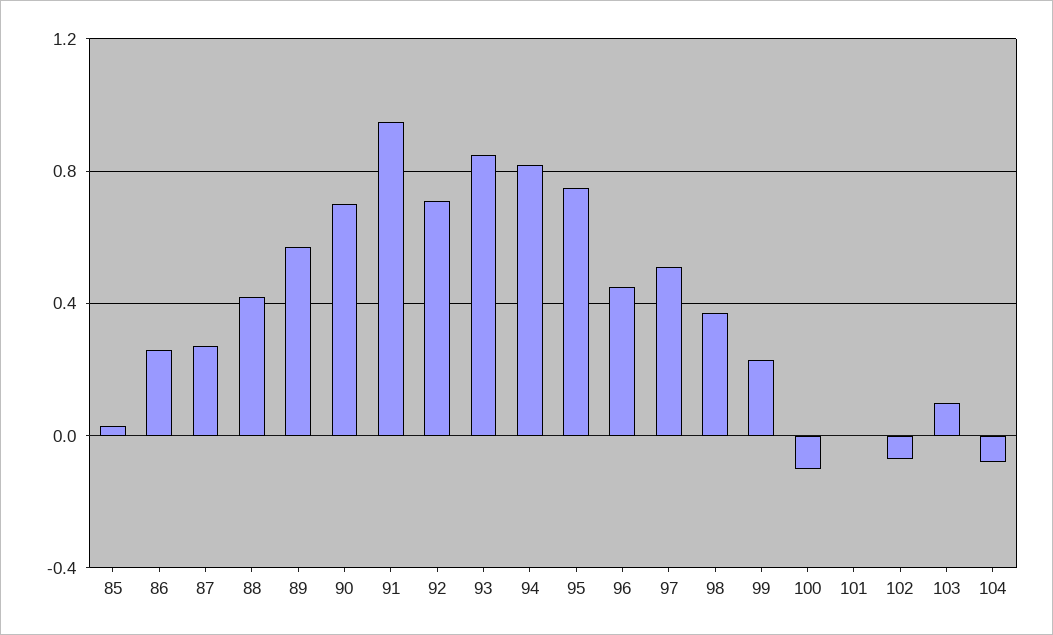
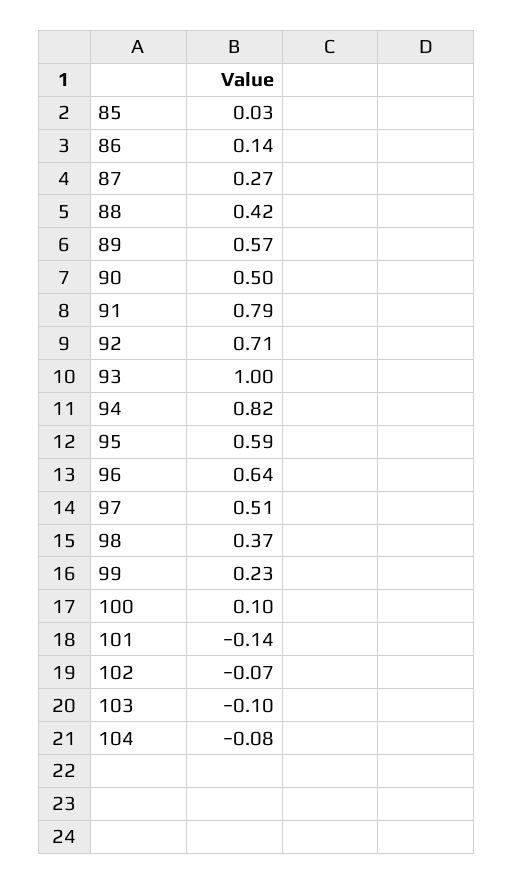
  {
    "85": 0.03,
-   "86": 0.25,
+   "86": 0.14,
    "87": 0.27,
    "88": 0.42,
    "89": 0.57,
-   "90": 0.7,
+   "90": 0.5,
-   "91": 0.95,
+   "91": 0.79,
    "92": 0.71,
-   "93": 0.85,
+   "93": 1,
    "94": 0.82,
-   "95": 0.75,
+   "95": 0.59,
-   "96": 0.45,
+   "96": 0.64,
    "97": 0.51,
    "98": 0.37,
    "99": 0.23,
-   "100": -0.1,
+   "100": 0.1,
-   "101": 0,
+   "101": -0.14,
    "102": -0.07,
-   "103": 0.1,
+   "103": -0.1,
    "104": -0.08
  }

